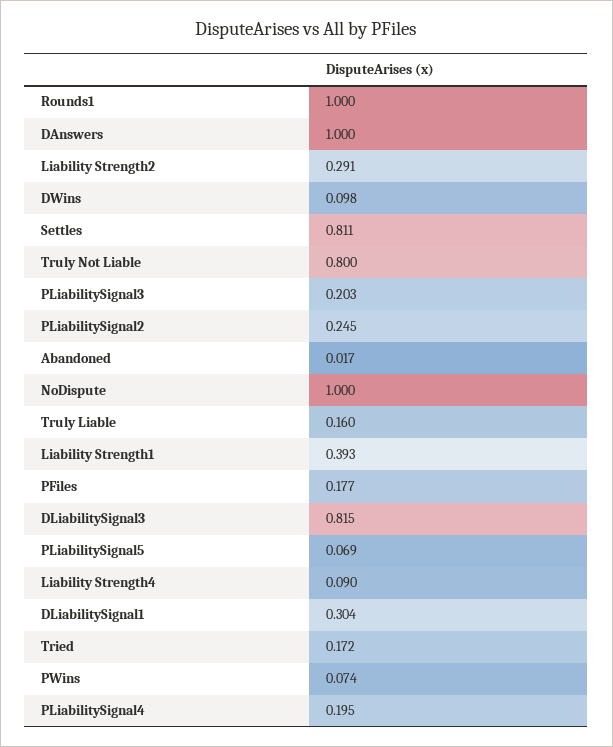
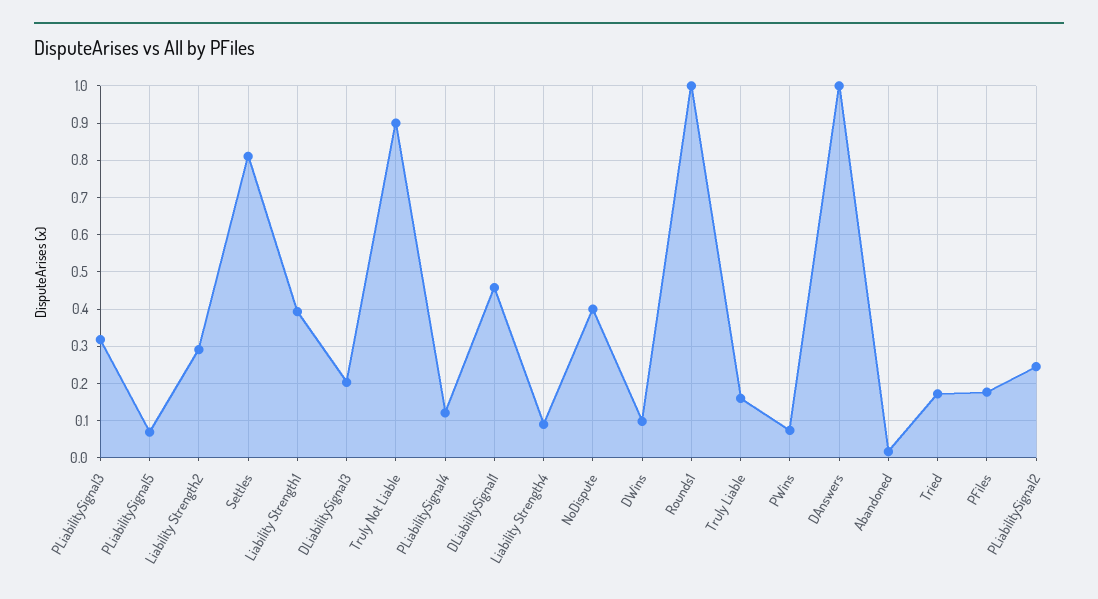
  {
    "Rounds1": 1,
    "DAnswers": 1,
    "Liability Strength2": 0.291,
    "DWins": 0.098,
    "Settles": 0.811,
-   "Truly Not Liable": 0.8,
+   "Truly Not Liable": 0.9,
-   "PLiabilitySignal3": 0.203,
+   "PLiabilitySignal3": 0.32,
    "PLiabilitySignal2": 0.245,
    "Abandoned": 0.017,
-   "NoDispute": 1,
+   "NoDispute": 0.4,
    "Truly Liable": 0.16,
    "Liability Strength1": 0.393,
    "PFiles": 0.177,
-   "DLiabilitySignal3": 0.815,
+   "DLiabilitySignal3": 0.2,
    "PLiabilitySignal5": 0.069,
    "Liability Strength4": 0.09,
-   "DLiabilitySignal1": 0.304,
+   "DLiabilitySignal1": 0.46,
    "Tried": 0.172,
    "PWins": 0.074,
-   "PLiabilitySignal4": 0.195
+   "PLiabilitySignal4": 0.12
  }

